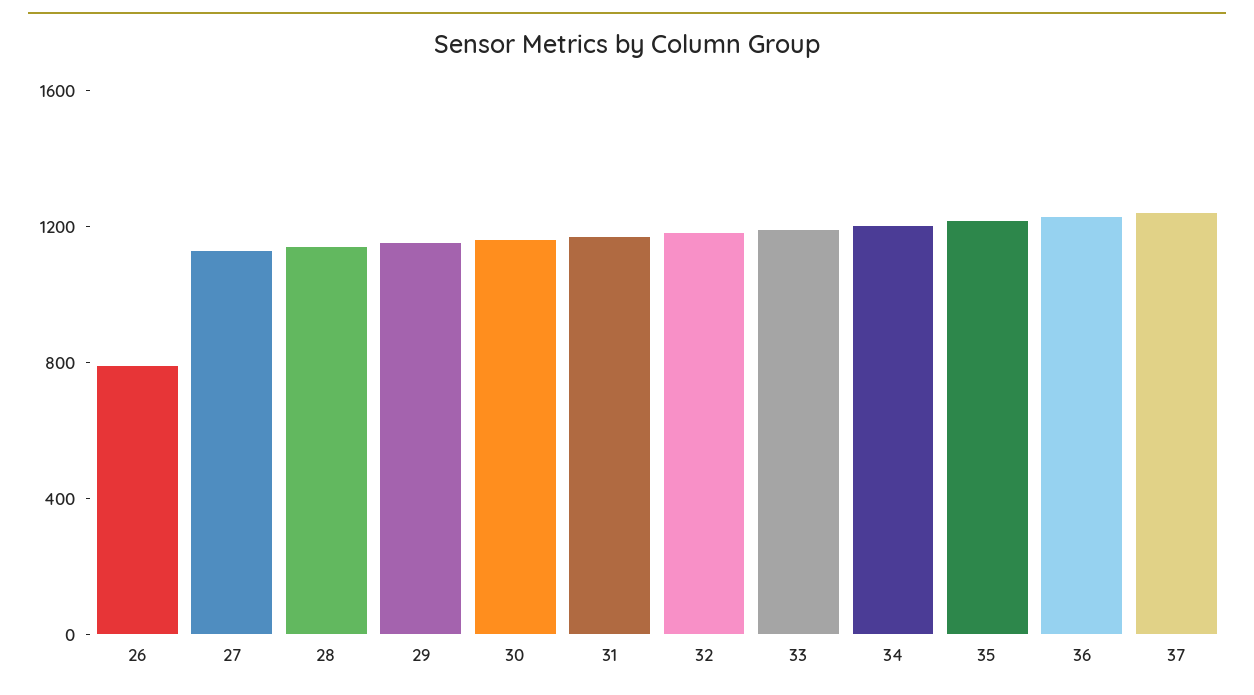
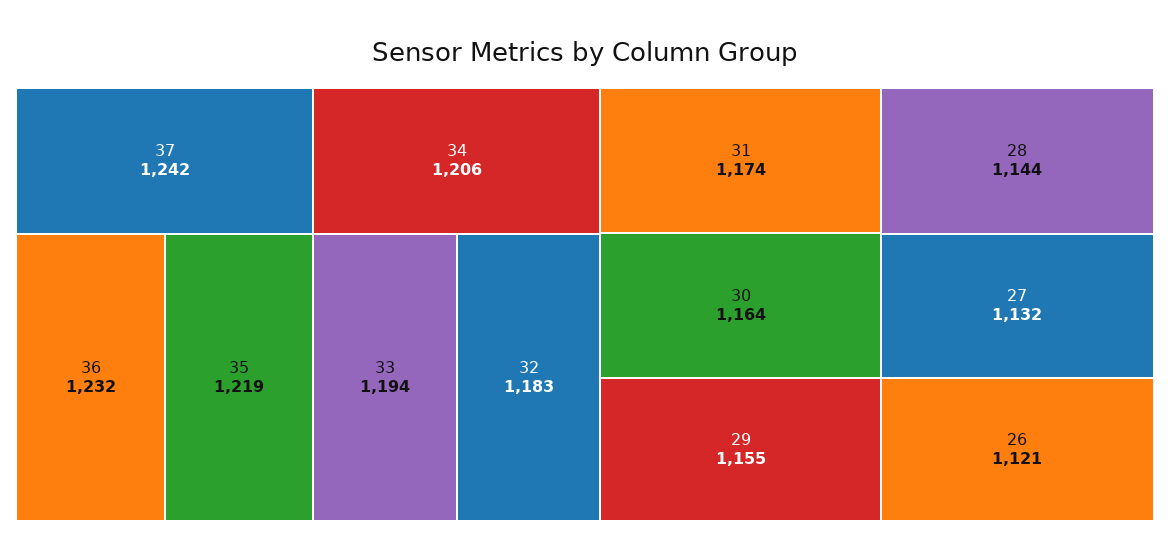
  {
-   "26": 800,
+   "26": 1121,
    "27": 1132,
    "28": 1144,
    "29": 1155,
    "30": 1164,
    "31": 1174,
    "32": 1183,
    "33": 1194,
    "34": 1206,
    "35": 1219,
    "36": 1232,
    "37": 1242
  }

